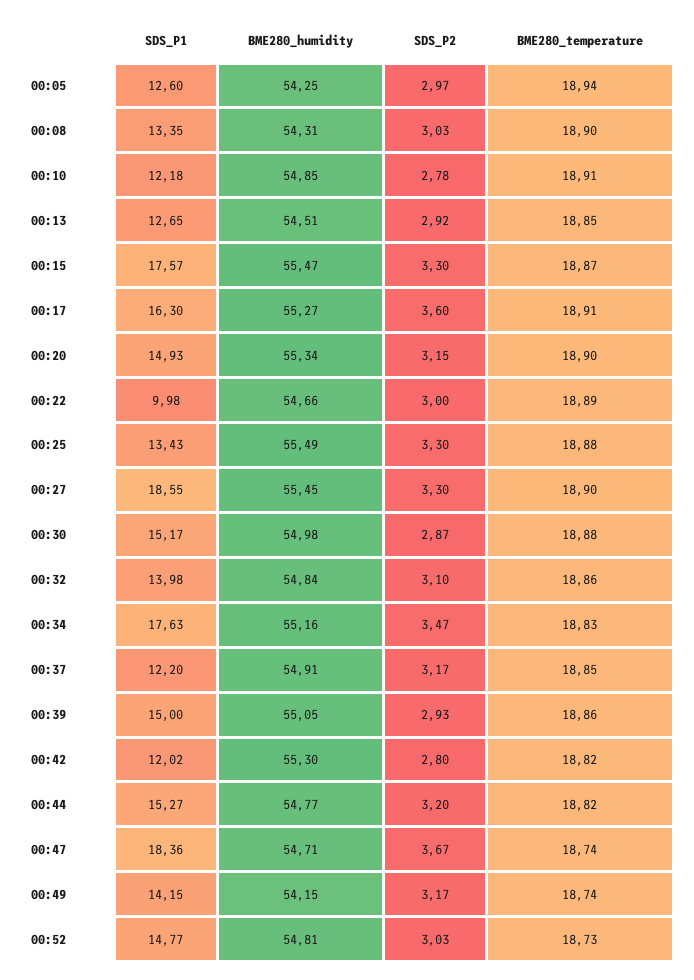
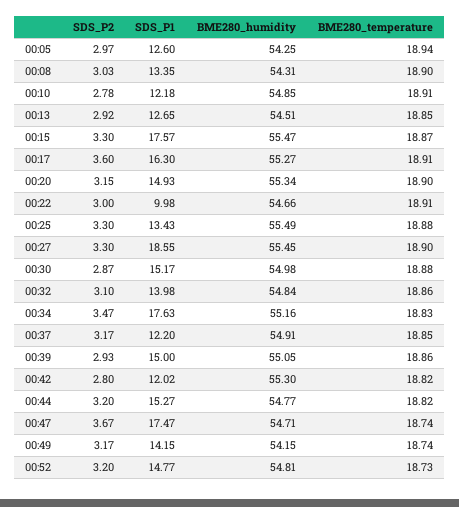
  {
    "SDS_P1": {
      "00:05": 12.6,
      "00:08": 13.35,
      "00:10": 12.18,
      "00:13": 12.65,
      "00:15": 17.57,
      "00:17": 16.3,
      "00:20": 14.93,
      "00:22": 9.98,
      "00:25": 13.43,
      "00:27": 18.55,
      "00:30": 15.17,
      "00:32": 13.98,
      "00:34": 17.63,
      "00:37": 12.2,
      "00:39": 15,
      "00:42": 12.02,
      "00:44": 15.27,
-     "00:47": 18.36,
+     "00:47": 17.47,
      "00:49": 14.15,
      "00:52": 14.77
    },
    "BME280_humidity": {
      "00:05": 54.25,
      "00:08": 54.31,
      "00:10": 54.85,
      "00:13": 54.51,
      "00:15": 55.47,
      "00:17": 55.27,
      "00:20": 55.34,
      "00:22": 54.66,
      "00:25": 55.49,
      "00:27": 55.45,
      "00:30": 54.98,
      "00:32": 54.84,
      "00:34": 55.16,
      "00:37": 54.91,
      "00:39": 55.05,
      "00:42": 55.3,
      "00:44": 54.77,
      "00:47": 54.71,
      "00:49": 54.15,
      "00:52": 54.81
    },
    "SDS_P2": {
      "00:05": 2.97,
      "00:08": 3.03,
      "00:10": 2.78,
      "00:13": 2.92,
      "00:15": 3.3,
      "00:17": 3.6,
      "00:20": 3.15,
      "00:22": 3,
      "00:25": 3.3,
      "00:27": 3.3,
      "00:30": 2.87,
      "00:32": 3.1,
      "00:34": 3.47,
      "00:37": 3.17,
      "00:39": 2.93,
      "00:42": 2.8,
      "00:44": 3.2,
      "00:47": 3.67,
      "00:49": 3.17,
-     "00:52": 3.03
+     "00:52": 3.2
    },
    "BME280_temperature": {
      "00:05": 18.94,
      "00:08": 18.9,
      "00:10": 18.91,
      "00:13": 18.85,
      "00:15": 18.87,
      "00:17": 18.91,
      "00:20": 18.9,
-     "00:22": 18.89,
+     "00:22": 18.91,
      "00:25": 18.88,
      "00:27": 18.9,
      "00:30": 18.88,
      "00:32": 18.86,
      "00:34": 18.83,
      "00:37": 18.85,
      "00:39": 18.86,
      "00:42": 18.82,
      "00:44": 18.82,
      "00:47": 18.74,
      "00:49": 18.74,
      "00:52": 18.73
    }
  }

